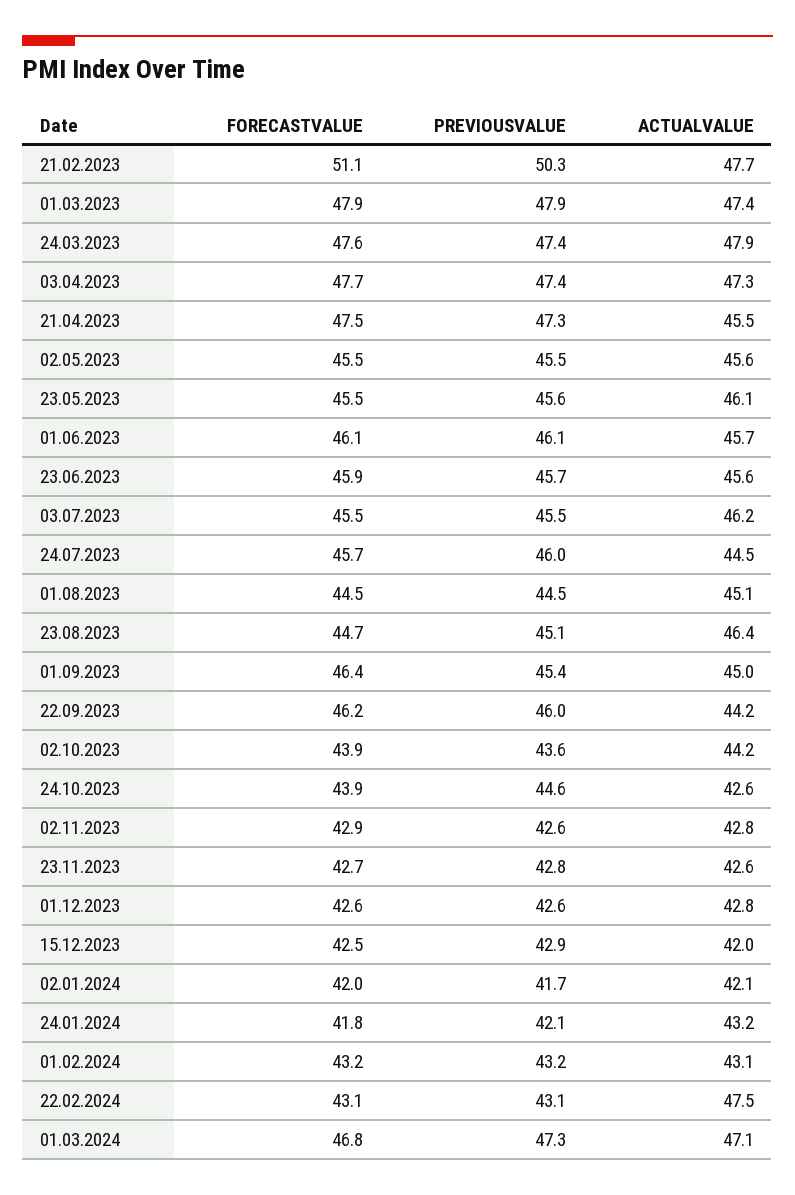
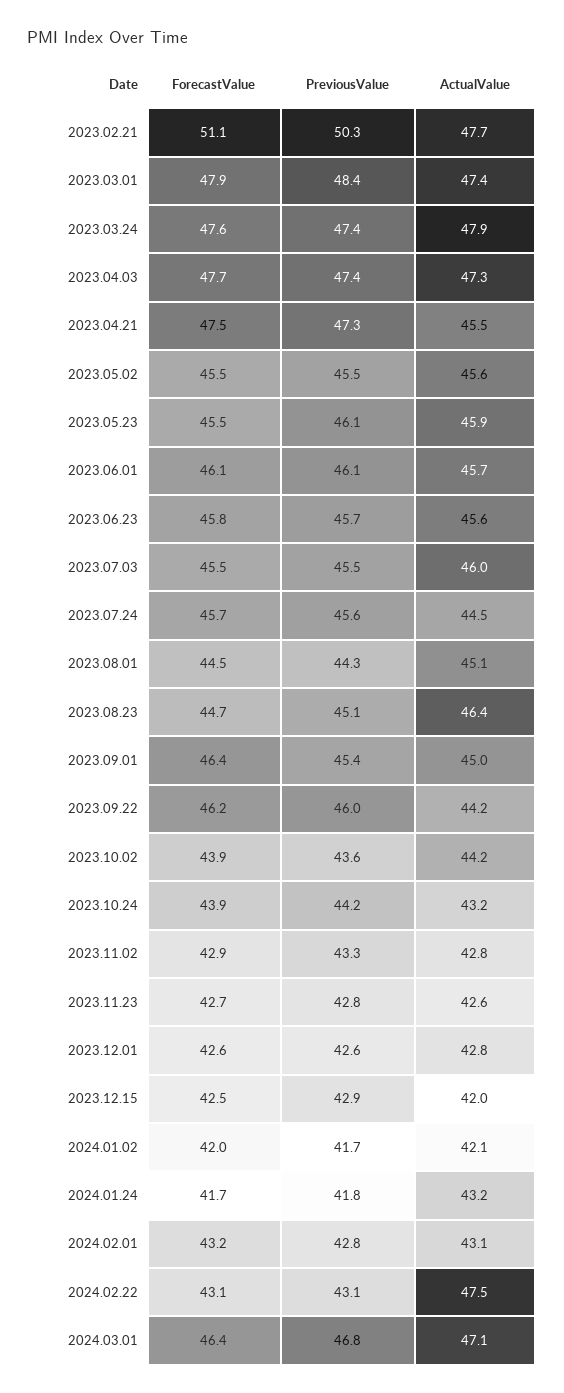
  {
    "FORECASTVALUE": {
      "21.02.2023": 51.1,
      "01.03.2023": 47.9,
      "24.03.2023": 47.6,
      "03.04.2023": 47.7,
      "21.04.2023": 47.5,
      "02.05.2023": 45.5,
      "23.05.2023": 45.5,
      "01.06.2023": 46.1,
-     "23.06.2023": 45.9,
+     "23.06.2023": 45.8,
      "03.07.2023": 45.5,
      "24.07.2023": 45.7,
      "01.08.2023": 44.5,
      "23.08.2023": 44.7,
      "01.09.2023": 46.4,
      "22.09.2023": 46.2,
      "02.10.2023": 43.9,
      "24.10.2023": 43.9,
      "02.11.2023": 42.9,
      "23.11.2023": 42.7,
      "01.12.2023": 42.6,
      "15.12.2023": 42.5,
      "02.01.2024": 42,
-     "24.01.2024": 41.8,
+     "24.01.2024": 41.7,
      "01.02.2024": 43.2,
      "22.02.2024": 43.1,
-     "01.03.2024": 46.8
+     "01.03.2024": 46.4
    },
    "PREVIOUSVALUE": {
      "21.02.2023": 50.3,
-     "01.03.2023": 47.9,
+     "01.03.2023": 48.4,
      "24.03.2023": 47.4,
      "03.04.2023": 47.4,
      "21.04.2023": 47.3,
      "02.05.2023": 45.5,
-     "23.05.2023": 45.6,
+     "23.05.2023": 46.1,
      "01.06.2023": 46.1,
      "23.06.2023": 45.7,
      "03.07.2023": 45.5,
-     "24.07.2023": 46,
+     "24.07.2023": 45.6,
-     "01.08.2023": 44.5,
+     "01.08.2023": 44.3,
      "23.08.2023": 45.1,
      "01.09.2023": 45.4,
      "22.09.2023": 46,
      "02.10.2023": 43.6,
-     "24.10.2023": 44.6,
+     "24.10.2023": 44.2,
-     "02.11.2023": 42.6,
+     "02.11.2023": 43.3,
      "23.11.2023": 42.8,
      "01.12.2023": 42.6,
      "15.12.2023": 42.9,
      "02.01.2024": 41.7,
-     "24.01.2024": 42.1,
+     "24.01.2024": 41.8,
-     "01.02.2024": 43.2,
+     "01.02.2024": 42.8,
      "22.02.2024": 43.1,
-     "01.03.2024": 47.3
+     "01.03.2024": 46.8
    },
    "ACTUALVALUE": {
      "21.02.2023": 47.7,
      "01.03.2023": 47.4,
      "24.03.2023": 47.9,
      "03.04.2023": 47.3,
      "21.04.2023": 45.5,
      "02.05.2023": 45.6,
-     "23.05.2023": 46.1,
+     "23.05.2023": 45.9,
      "01.06.2023": 45.7,
      "23.06.2023": 45.6,
-     "03.07.2023": 46.2,
+     "03.07.2023": 46,
      "24.07.2023": 44.5,
      "01.08.2023": 45.1,
      "23.08.2023": 46.4,
      "01.09.2023": 45,
      "22.09.2023": 44.2,
      "02.10.2023": 44.2,
-     "24.10.2023": 42.6,
+     "24.10.2023": 43.2,
      "02.11.2023": 42.8,
      "23.11.2023": 42.6,
      "01.12.2023": 42.8,
      "15.12.2023": 42,
      "02.01.2024": 42.1,
      "24.01.2024": 43.2,
      "01.02.2024": 43.1,
      "22.02.2024": 47.5,
      "01.03.2024": 47.1
    }
  }

